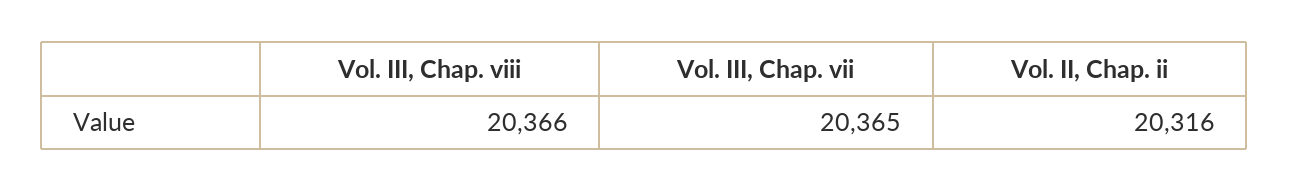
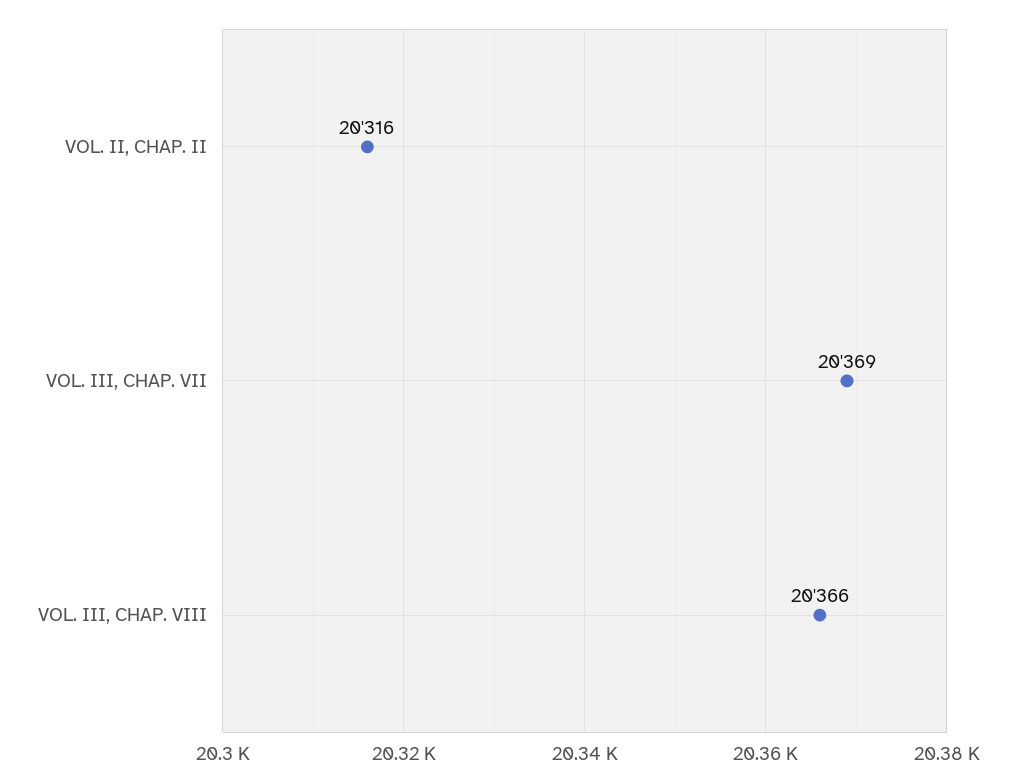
  {
    "Vol. III, Chap. viii": 20366,
-   "Vol. III, Chap. vii": 20365,
+   "Vol. III, Chap. vii": 20369,
    "Vol. II, Chap. ii": 20316
  }

